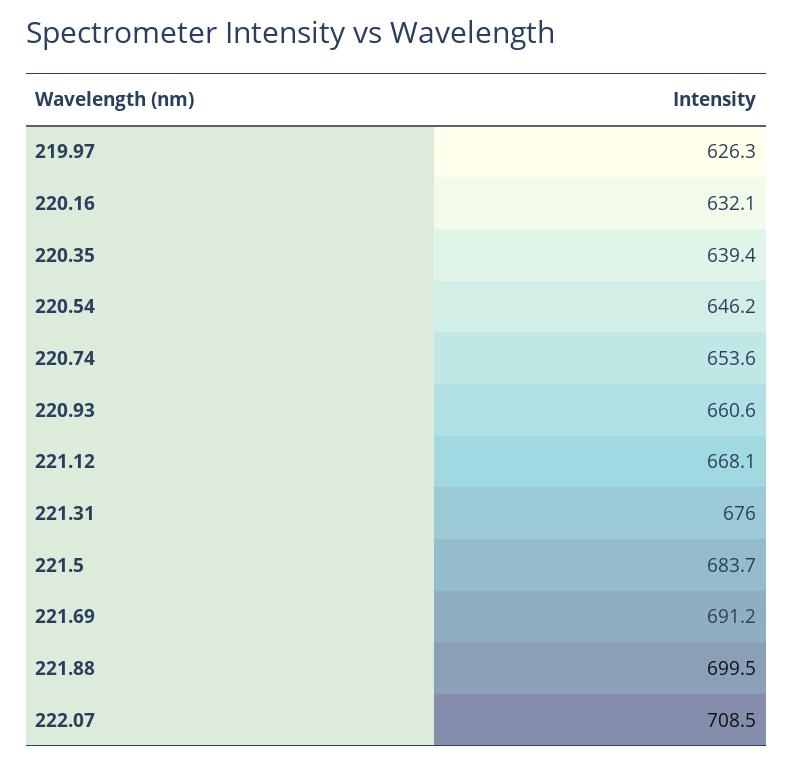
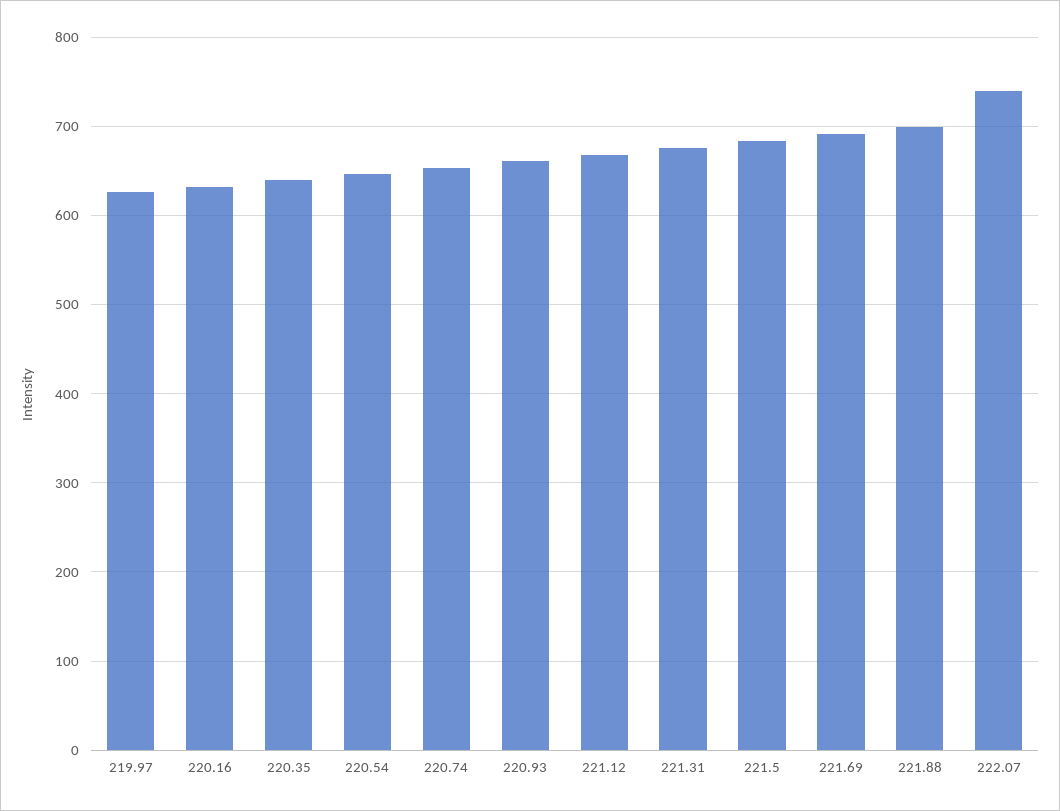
  {
    "219.97": 626.3,
    "220.16": 632.1,
    "220.35": 639.4,
    "220.54": 646.2,
    "220.74": 653.6,
    "220.93": 660.6,
    "221.12": 668.1,
    "221.31": 676,
    "221.5": 683.7,
    "221.69": 691.2,
    "221.88": 699.5,
-   "222.07": 708.5
+   "222.07": 740
  }

